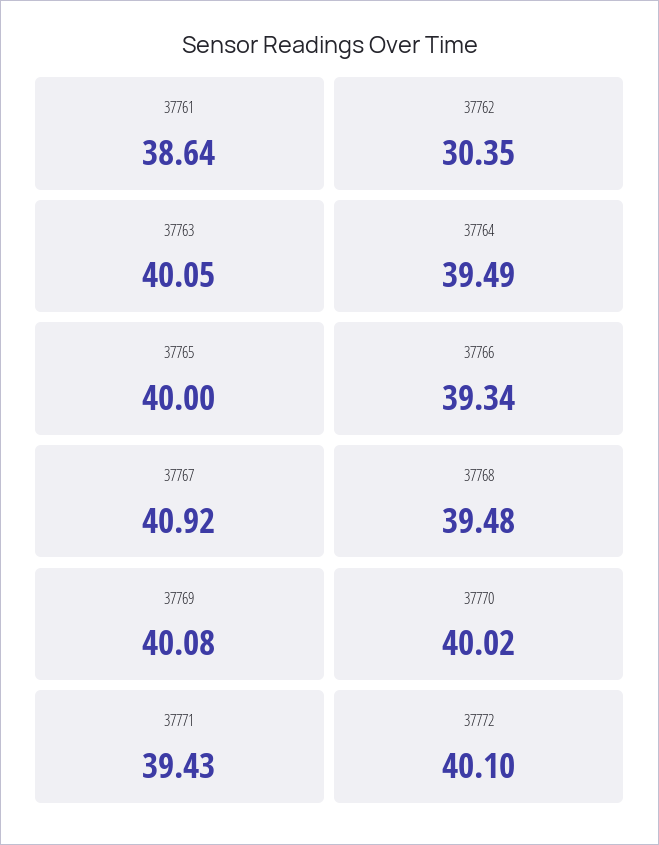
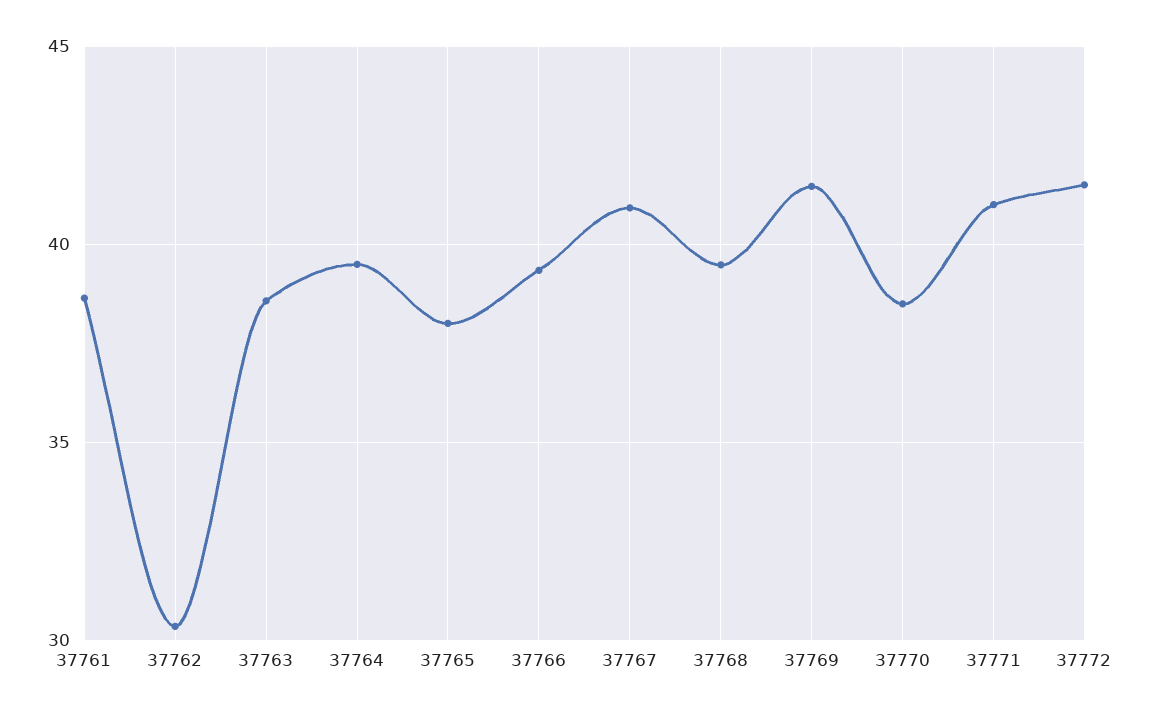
  {
    "37761": 38.64,
    "37762": 30.35,
-   "37763": 40.05,
+   "37763": 38.5,
    "37764": 39.49,
-   "37765": 40,
+   "37765": 38,
    "37766": 39.34,
    "37767": 40.92,
    "37768": 39.48,
-   "37769": 40.08,
+   "37769": 41.5,
-   "37770": 40.02,
+   "37770": 38.5,
-   "37771": 39.43,
+   "37771": 41,
-   "37772": 40.1
+   "37772": 41.5
  }

